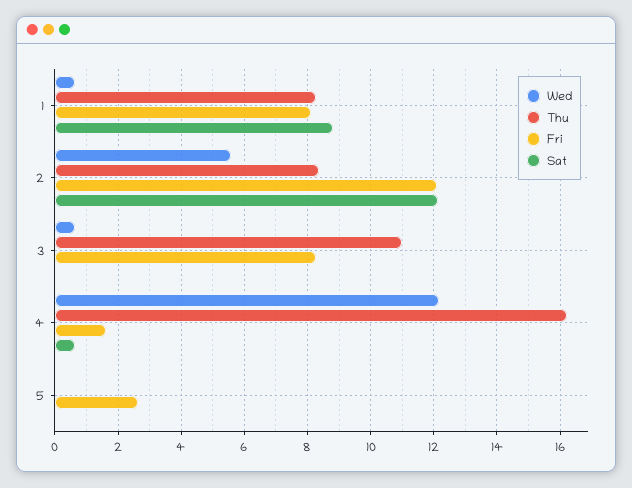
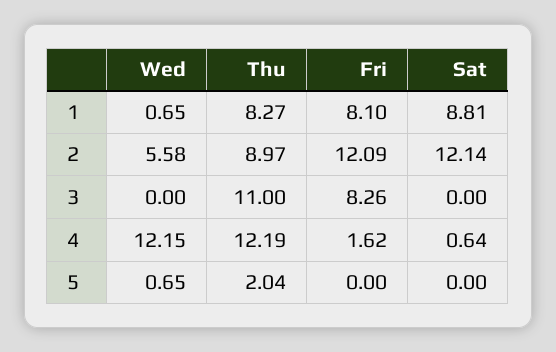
  {
    "Wed": {
      "1": 0.65,
      "2": 5.58,
-     "3": 0.6,
+     "3": 0,
      "4": 12.15,
-     "5": 0
+     "5": 0.65
    },
    "Thu": {
      "1": 8.27,
-     "2": 8.4,
+     "2": 8.97,
      "3": 11,
-     "4": 16.2,
+     "4": 12.19,
-     "5": 0
+     "5": 2.04
    },
    "Fri": {
      "1": 8.1,
      "2": 12.09,
      "3": 8.26,
      "4": 1.62,
-     "5": 2.6
+     "5": 0
    },
    "Sat": {
      "1": 8.81,
      "2": 12.14,
      "3": 0,
      "4": 0.64,
      "5": 0
    }
  }

